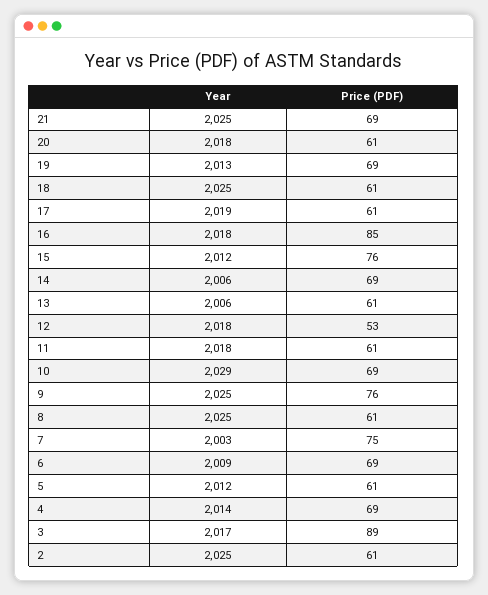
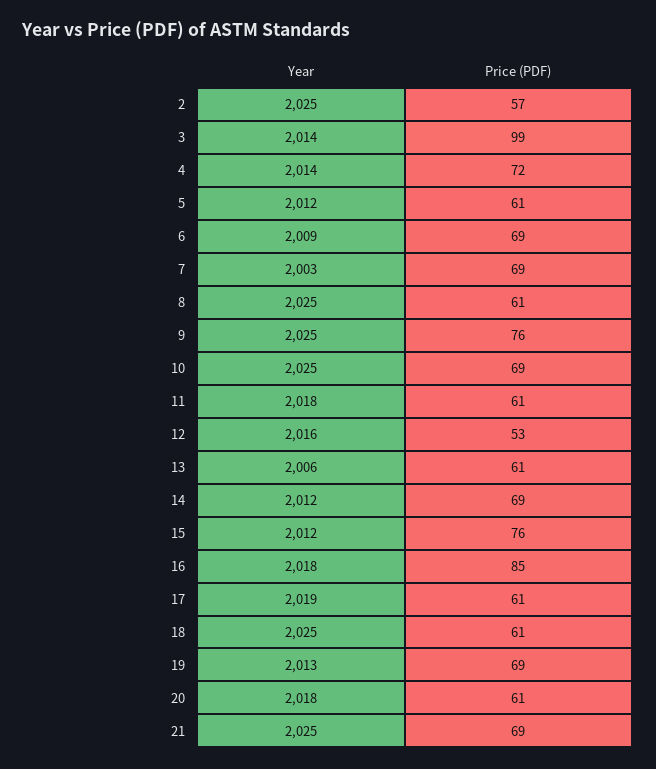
  {
    "Year": {
      "21": 2025,
      "20": 2018,
      "19": 2013,
      "18": 2025,
      "17": 2019,
      "16": 2018,
      "15": 2012,
-     "14": 2006,
+     "14": 2012,
      "13": 2006,
-     "12": 2018,
+     "12": 2016,
      "11": 2018,
-     "10": 2029,
+     "10": 2025,
      "9": 2025,
      "8": 2025,
      "7": 2003,
      "6": 2009,
      "5": 2012,
      "4": 2014,
-     "3": 2017,
+     "3": 2014,
      "2": 2025
    },
    "Price (PDF)": {
      "21": 69,
      "20": 61,
      "19": 69,
      "18": 61,
      "17": 61,
      "16": 85,
      "15": 76,
      "14": 69,
      "13": 61,
      "12": 53,
      "11": 61,
      "10": 69,
      "9": 76,
      "8": 61,
-     "7": 75,
+     "7": 69,
      "6": 69,
      "5": 61,
-     "4": 69,
+     "4": 72,
-     "3": 89,
+     "3": 99,
-     "2": 61
+     "2": 57
    }
  }

